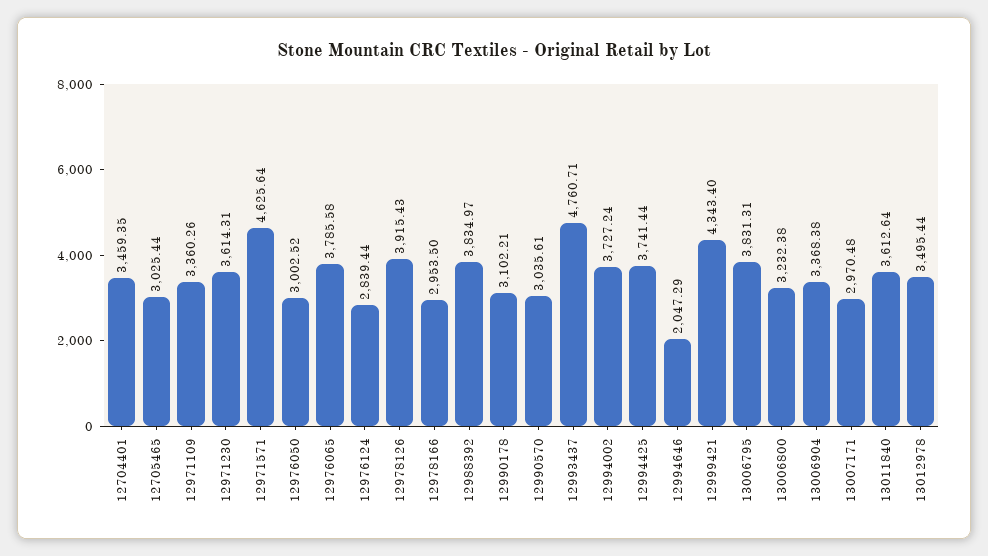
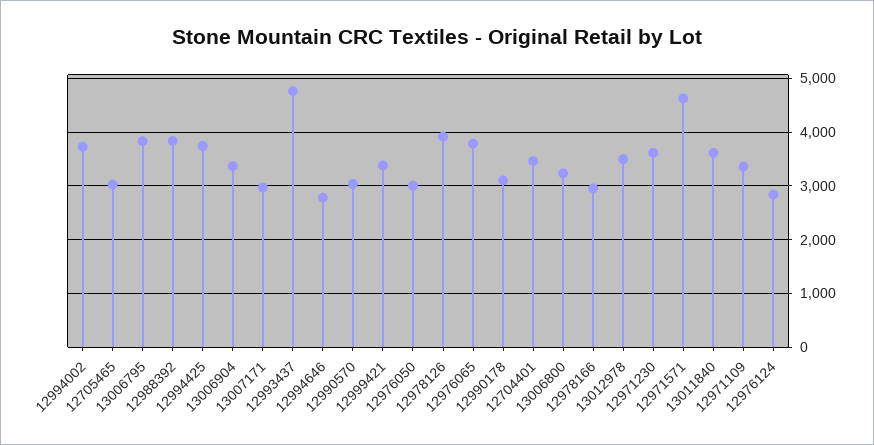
  {
    "12704401": 3459.35,
    "12705465": 3025.44,
    "12971109": 3360.26,
    "12971230": 3614.31,
    "12971571": 4625.64,
    "12976050": 3002.52,
    "12976065": 3785.58,
    "12976124": 2839.44,
    "12978126": 3915.43,
    "12978166": 2953.5,
    "12988392": 3834.97,
    "12990178": 3102.21,
    "12990570": 3035.61,
    "12993437": 4760.71,
    "12994002": 3727.24,
    "12994425": 3741.44,
-   "12994646": 2047.29,
+   "12994646": 2800,
-   "12999421": 4343.4,
+   "12999421": 3400,
    "13006795": 3831.31,
    "13006800": 3232.38,
    "13006904": 3368.38,
    "13007171": 2970.48,
    "13011840": 3612.64,
    "13012978": 3495.44
  }

